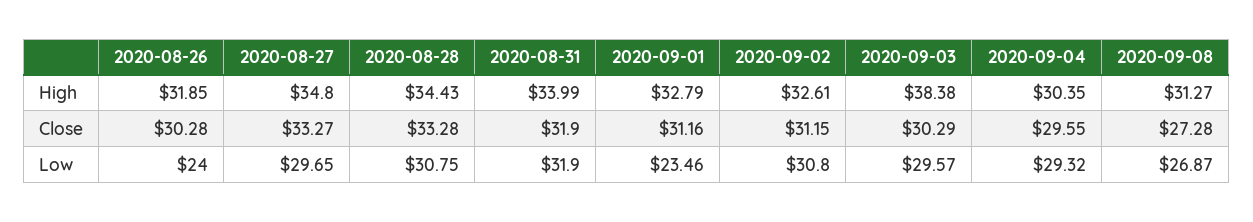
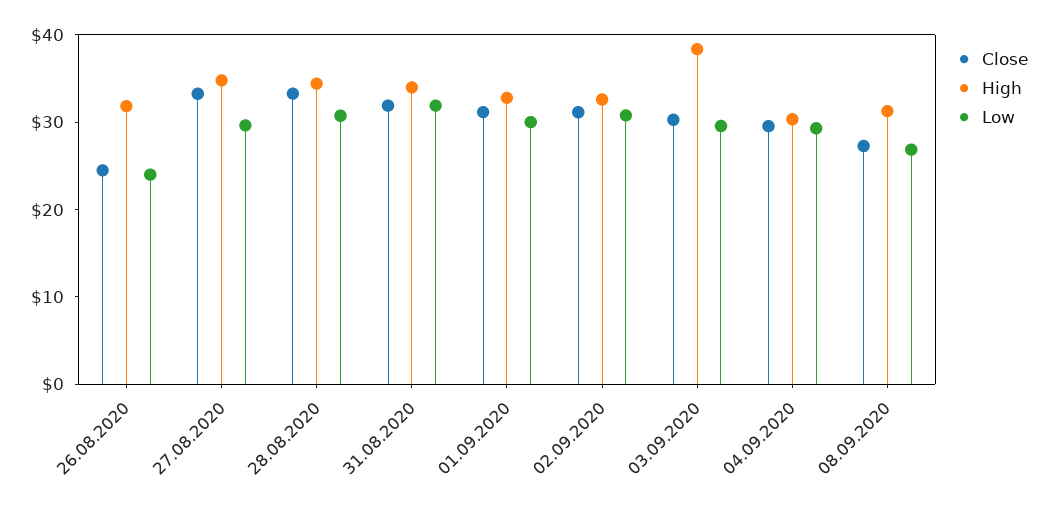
  {
    "High": {
      "2020-08-26": 31.85,
      "2020-08-27": 34.8,
      "2020-08-28": 34.43,
      "2020-08-31": 33.99,
      "2020-09-01": 32.79,
      "2020-09-02": 32.61,
      "2020-09-03": 38.38,
      "2020-09-04": 30.35,
      "2020-09-08": 31.27
    },
    "Close": {
-     "2020-08-26": 30.28,
+     "2020-08-26": 24,
      "2020-08-27": 33.27,
      "2020-08-28": 33.28,
      "2020-08-31": 31.9,
      "2020-09-01": 31.16,
      "2020-09-02": 31.15,
      "2020-09-03": 30.29,
      "2020-09-04": 29.55,
      "2020-09-08": 27.28
    },
    "Low": {
      "2020-08-26": 24,
      "2020-08-27": 29.65,
      "2020-08-28": 30.75,
      "2020-08-31": 31.9,
-     "2020-09-01": 23.46,
+     "2020-09-01": 30,
      "2020-09-02": 30.8,
      "2020-09-03": 29.57,
      "2020-09-04": 29.32,
      "2020-09-08": 26.87
    }
  }

